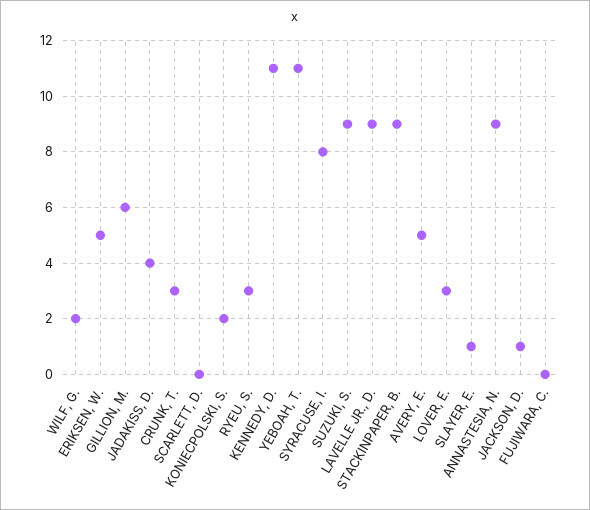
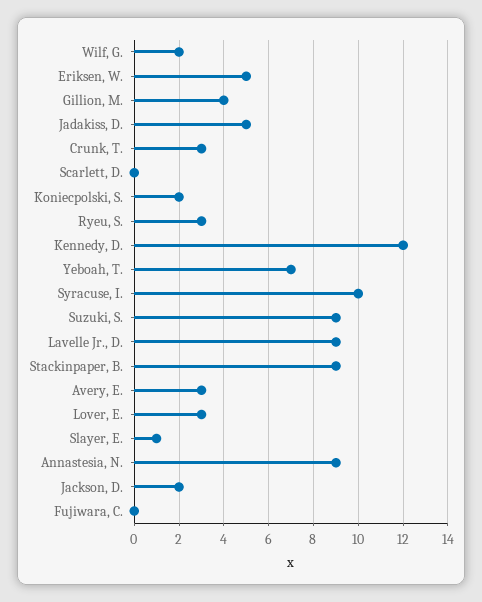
  {
    "WILF, G.": 2,
    "ERIKSEN, W.": 5,
-   "GILLION, M.": 6,
+   "GILLION, M.": 4,
-   "JADAKISS, D.": 4,
+   "JADAKISS, D.": 5,
    "CRUNK, T.": 3,
    "SCARLETT, D.": 0,
    "KONIECPOLSKI, S.": 2,
    "RYEU, S.": 3,
-   "KENNEDY, D.": 11,
+   "KENNEDY, D.": 12,
-   "YEBOAH, T.": 11,
+   "YEBOAH, T.": 7,
-   "SYRACUSE, I.": 8,
+   "SYRACUSE, I.": 10,
    "SUZUKI, S.": 9,
    "LAVELLE JR., D.": 9,
    "STACKINPAPER, B.": 9,
-   "AVERY, E.": 5,
+   "AVERY, E.": 3,
    "LOVER, E.": 3,
    "SLAYER, E.": 1,
    "ANNASTESIA, N.": 9,
-   "JACKSON, D.": 1,
+   "JACKSON, D.": 2,
    "FUJIWARA, C.": 0
  }

